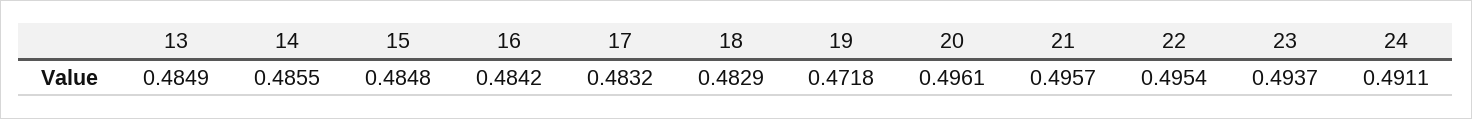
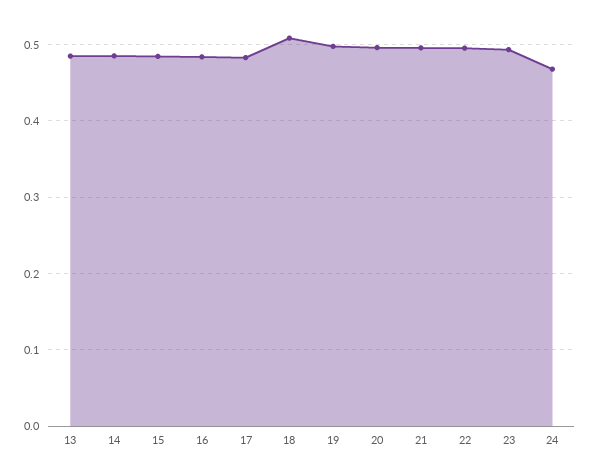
  {
    "13": 0.4849,
    "14": 0.4855,
    "15": 0.4848,
    "16": 0.4842,
    "17": 0.4832,
-   "18": 0.4829,
+   "18": 0.51,
-   "19": 0.4718,
+   "19": 0.5,
    "20": 0.4961,
    "21": 0.4957,
    "22": 0.4954,
    "23": 0.4937,
-   "24": 0.4911
+   "24": 0.47
  }

